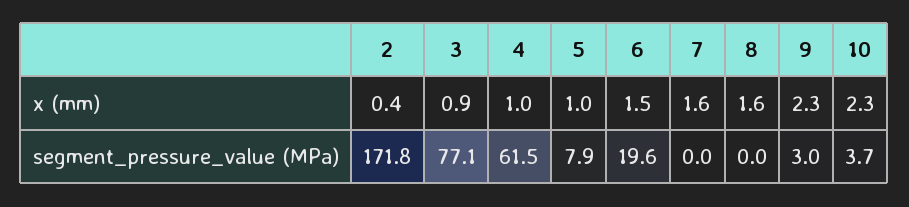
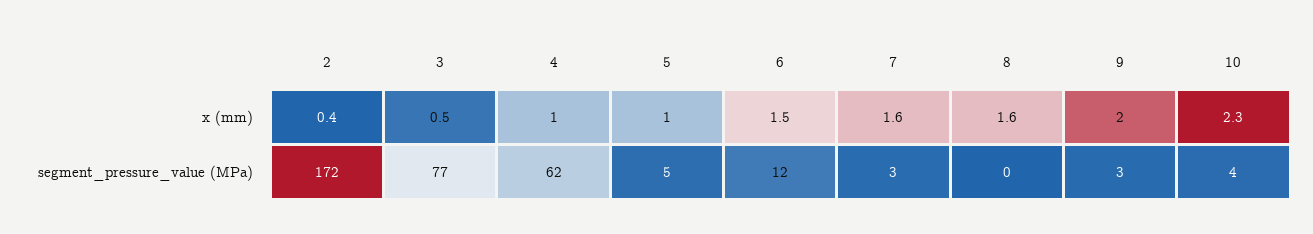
  {
    "2": {
      "x (mm)": 0.4,
      "segment_pressure_value (MPa)": 171.8
    },
    "3": {
-     "x (mm)": 0.9,
+     "x (mm)": 0.5,
      "segment_pressure_value (MPa)": 77.1
    },
    "4": {
      "x (mm)": 1,
      "segment_pressure_value (MPa)": 61.5
    },
    "5": {
      "x (mm)": 1,
-     "segment_pressure_value (MPa)": 7.9
+     "segment_pressure_value (MPa)": 5
    },
    "6": {
      "x (mm)": 1.5,
-     "segment_pressure_value (MPa)": 19.6
+     "segment_pressure_value (MPa)": 12
    },
    "7": {
      "x (mm)": 1.6,
-     "segment_pressure_value (MPa)": 0
+     "segment_pressure_value (MPa)": 3
    },
    "8": {
      "x (mm)": 1.6,
      "segment_pressure_value (MPa)": 0
    },
    "9": {
-     "x (mm)": 2.3,
+     "x (mm)": 2,
      "segment_pressure_value (MPa)": 3
    },
    "10": {
      "x (mm)": 2.3,
      "segment_pressure_value (MPa)": 3.7
    }
  }

